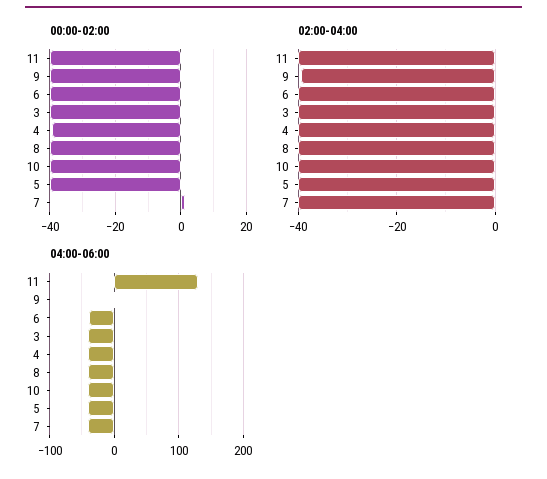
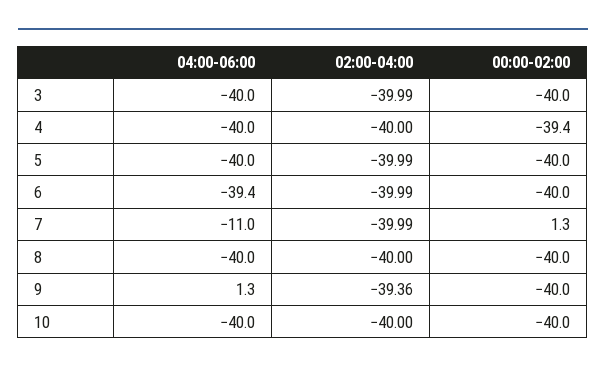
  {
    "00:00-02:00": {
-     "11": -40,
      "9": -40,
      "6": -40,
      "3": -40,
      "4": -39.4,
      "8": -40,
      "10": -40,
      "5": -40,
      "7": 1.3
    },
    "02:00-04:00": {
-     "11": -40,
      "9": -39.36,
      "6": -39.99,
      "3": -39.99,
      "4": -40,
      "8": -40,
      "10": -40,
      "5": -39.99,
      "7": -39.99
    },
    "04:00-06:00": {
-     "11": 130,
      "9": 1.3,
      "6": -39.4,
      "3": -40,
      "4": -40,
      "8": -40,
      "10": -40,
      "5": -40,
-     "7": -40
+     "7": -11
    }
  }

